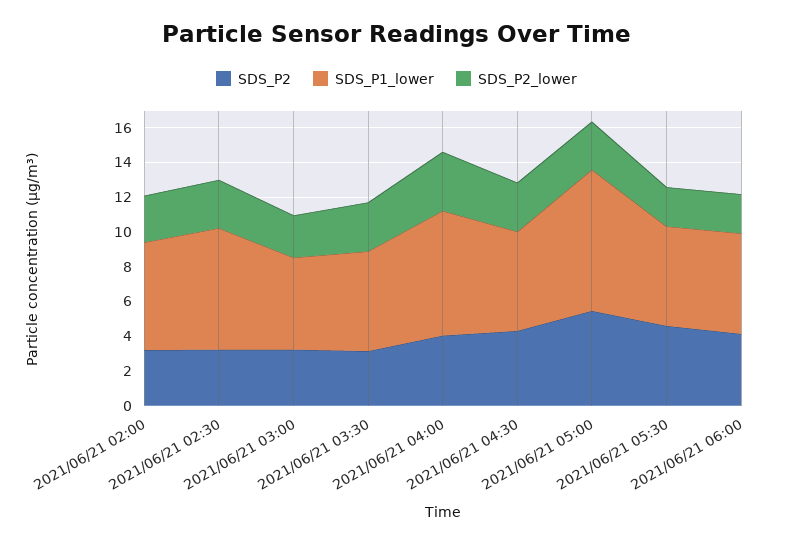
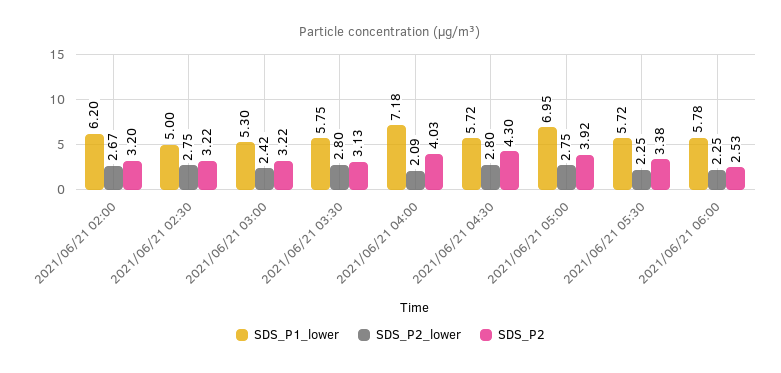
  {
    "SDS_P2": {
      "2021/06/21 02:00": 3.2,
      "2021/06/21 02:30": 3.22,
      "2021/06/21 03:00": 3.22,
      "2021/06/21 03:30": 3.13,
      "2021/06/21 04:00": 4.03,
      "2021/06/21 04:30": 4.3,
-     "2021/06/21 05:00": 5.5,
+     "2021/06/21 05:00": 3.92,
-     "2021/06/21 05:30": 4.5,
+     "2021/06/21 05:30": 3.38,
-     "2021/06/21 06:00": 4
+     "2021/06/21 06:00": 2.53
    },
    "SDS_P1_lower": {
      "2021/06/21 02:00": 6.2,
-     "2021/06/21 02:30": 7,
+     "2021/06/21 02:30": 5,
      "2021/06/21 03:00": 5.3,
      "2021/06/21 03:30": 5.75,
      "2021/06/21 04:00": 7.18,
      "2021/06/21 04:30": 5.72,
-     "2021/06/21 05:00": 8,
+     "2021/06/21 05:00": 6.95,
      "2021/06/21 05:30": 5.72,
      "2021/06/21 06:00": 5.78
    },
    "SDS_P2_lower": {
      "2021/06/21 02:00": 2.67,
      "2021/06/21 02:30": 2.75,
      "2021/06/21 03:00": 2.42,
      "2021/06/21 03:30": 2.8,
-     "2021/06/21 04:00": 3.5,
+     "2021/06/21 04:00": 2.09,
      "2021/06/21 04:30": 2.8,
      "2021/06/21 05:00": 2.75,
      "2021/06/21 05:30": 2.25,
      "2021/06/21 06:00": 2.25
    }
  }

